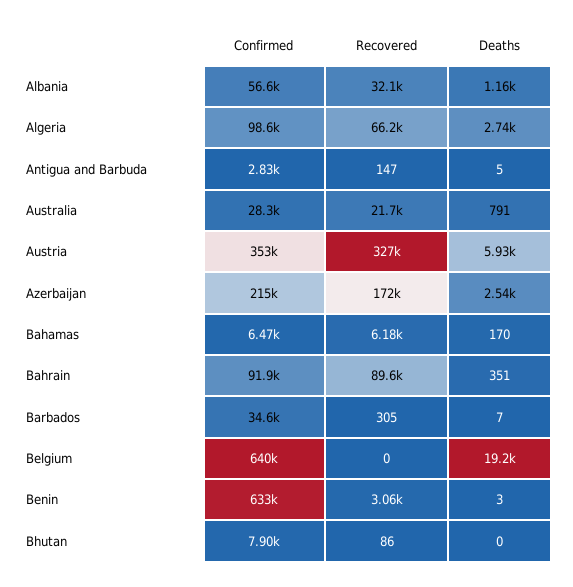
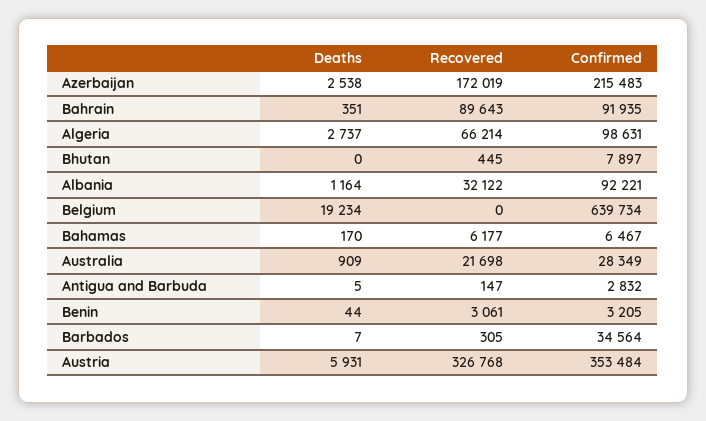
  {
    "Confirmed": {
-     "Albania": 56600,
+     "Albania": 92221,
      "Algeria": 98631,
      "Antigua and Barbuda": 2832,
      "Australia": 28349,
      "Austria": 353484,
      "Azerbaijan": 215483,
      "Bahamas": 6467,
      "Bahrain": 91935,
      "Barbados": 34564,
      "Belgium": 639734,
-     "Benin": 633000,
+     "Benin": 3205,
      "Bhutan": 7897
    },
    "Recovered": {
      "Albania": 32122,
      "Algeria": 66214,
      "Antigua and Barbuda": 147,
      "Australia": 21698,
      "Austria": 326768,
      "Azerbaijan": 172019,
      "Bahamas": 6177,
      "Bahrain": 89643,
      "Barbados": 305,
      "Belgium": 0,
      "Benin": 3061,
-     "Bhutan": 86
+     "Bhutan": 445
    },
    "Deaths": {
      "Albania": 1164,
      "Algeria": 2737,
      "Antigua and Barbuda": 5,
-     "Australia": 791,
+     "Australia": 909,
      "Austria": 5931,
      "Azerbaijan": 2538,
      "Bahamas": 170,
      "Bahrain": 351,
      "Barbados": 7,
      "Belgium": 19234,
-     "Benin": 3,
+     "Benin": 44,
      "Bhutan": 0
    }
  }

